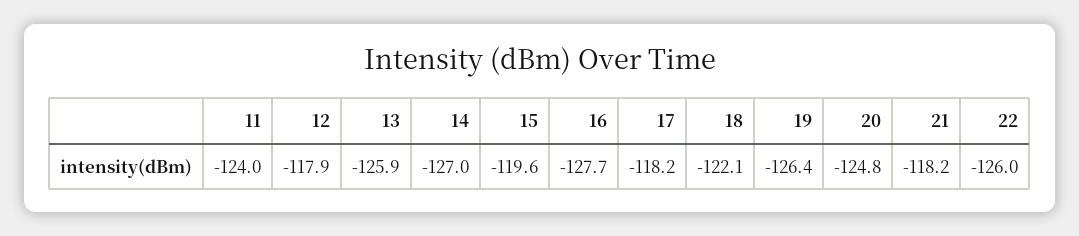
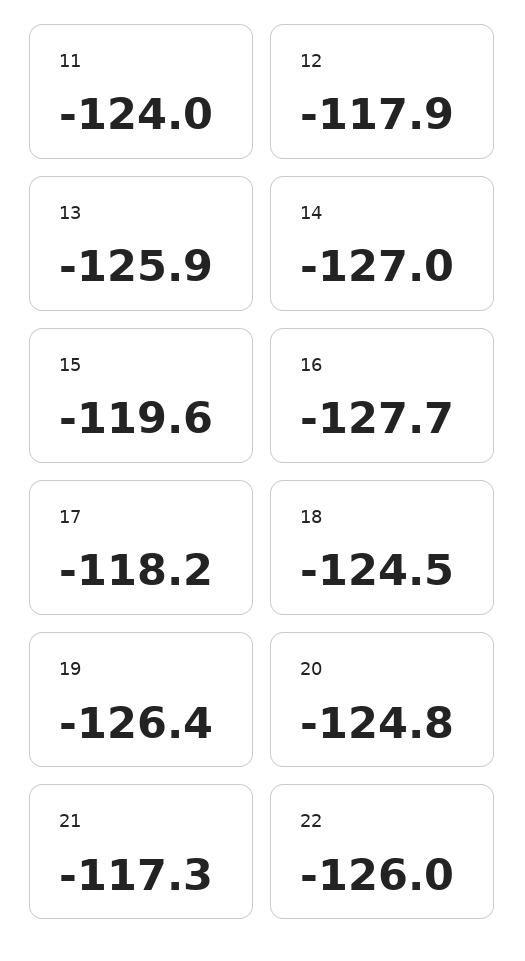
  {
    "11": -124,
    "12": -117.9,
    "13": -125.9,
    "14": -127,
    "15": -119.6,
    "16": -127.7,
    "17": -118.2,
-   "18": -122.1,
+   "18": -124.5,
    "19": -126.4,
    "20": -124.8,
-   "21": -118.2,
+   "21": -117.3,
    "22": -126
  }

